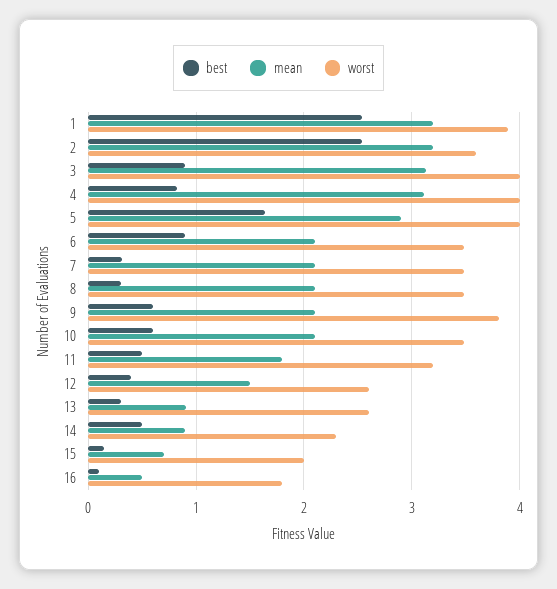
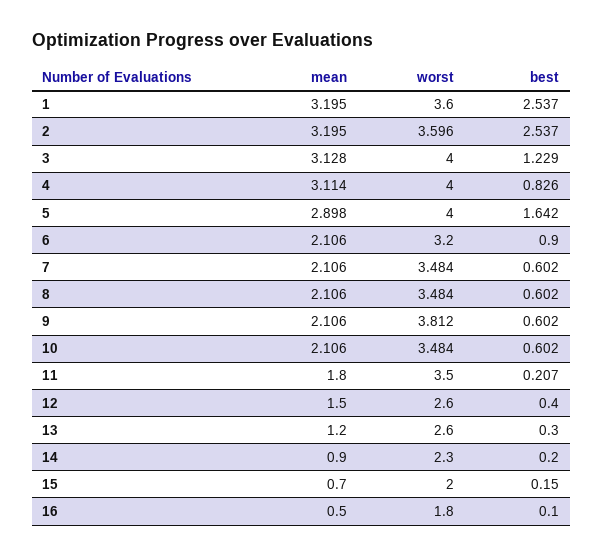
  {
    "best": {
      "1": 2.537,
      "2": 2.537,
-     "3": 0.9,
+     "3": 1.229,
      "4": 0.826,
      "5": 1.642,
      "6": 0.9,
-     "7": 0.3,
+     "7": 0.602,
-     "8": 0.3,
+     "8": 0.602,
      "9": 0.602,
      "10": 0.602,
-     "11": 0.5,
+     "11": 0.207,
      "12": 0.4,
      "13": 0.3,
-     "14": 0.5,
+     "14": 0.2,
      "15": 0.15,
      "16": 0.1
    },
    "mean": {
      "1": 3.195,
      "2": 3.195,
      "3": 3.128,
      "4": 3.114,
      "5": 2.898,
      "6": 2.106,
      "7": 2.106,
      "8": 2.106,
      "9": 2.106,
      "10": 2.106,
      "11": 1.8,
      "12": 1.5,
-     "13": 0.9,
+     "13": 1.2,
      "14": 0.9,
      "15": 0.7,
      "16": 0.5
    },
    "worst": {
-     "1": 3.9,
+     "1": 3.6,
      "2": 3.596,
      "3": 4,
      "4": 4,
      "5": 4,
-     "6": 3.5,
+     "6": 3.2,
      "7": 3.484,
      "8": 3.484,
      "9": 3.812,
      "10": 3.484,
-     "11": 3.2,
+     "11": 3.5,
      "12": 2.6,
      "13": 2.6,
      "14": 2.3,
      "15": 2,
      "16": 1.8
    }
  }

